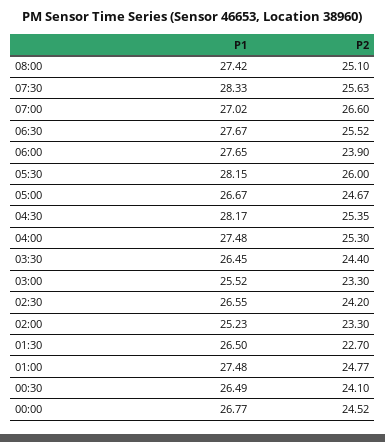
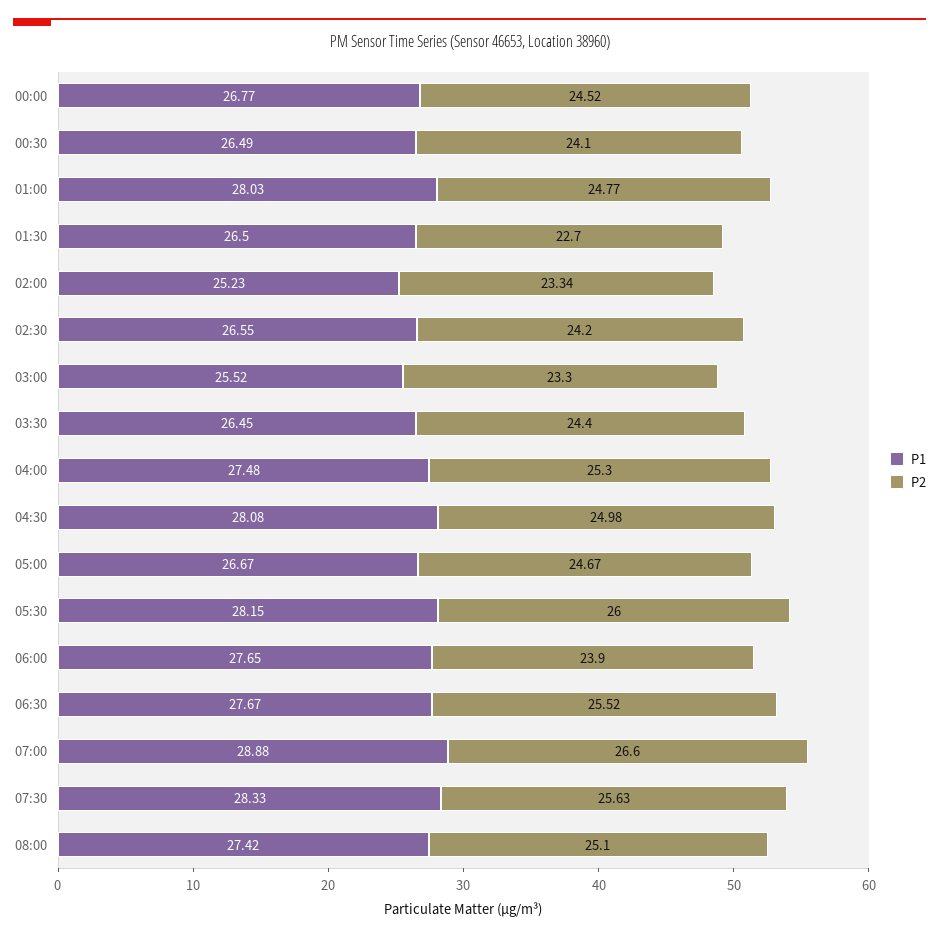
  {
    "P1": {
      "08:00": 27.42,
      "07:30": 28.33,
-     "07:00": 27.02,
+     "07:00": 28.88,
      "06:30": 27.67,
      "06:00": 27.65,
      "05:30": 28.15,
      "05:00": 26.67,
-     "04:30": 28.17,
+     "04:30": 28.08,
      "04:00": 27.48,
      "03:30": 26.45,
      "03:00": 25.52,
      "02:30": 26.55,
      "02:00": 25.23,
      "01:30": 26.5,
-     "01:00": 27.48,
+     "01:00": 28.03,
      "00:30": 26.49,
      "00:00": 26.77
    },
    "P2": {
      "08:00": 25.1,
      "07:30": 25.63,
      "07:00": 26.6,
      "06:30": 25.52,
      "06:00": 23.9,
      "05:30": 26,
      "05:00": 24.67,
-     "04:30": 25.35,
+     "04:30": 24.98,
      "04:00": 25.3,
      "03:30": 24.4,
      "03:00": 23.3,
      "02:30": 24.2,
-     "02:00": 23.3,
+     "02:00": 23.34,
      "01:30": 22.7,
      "01:00": 24.77,
      "00:30": 24.1,
      "00:00": 24.52
    }
  }

